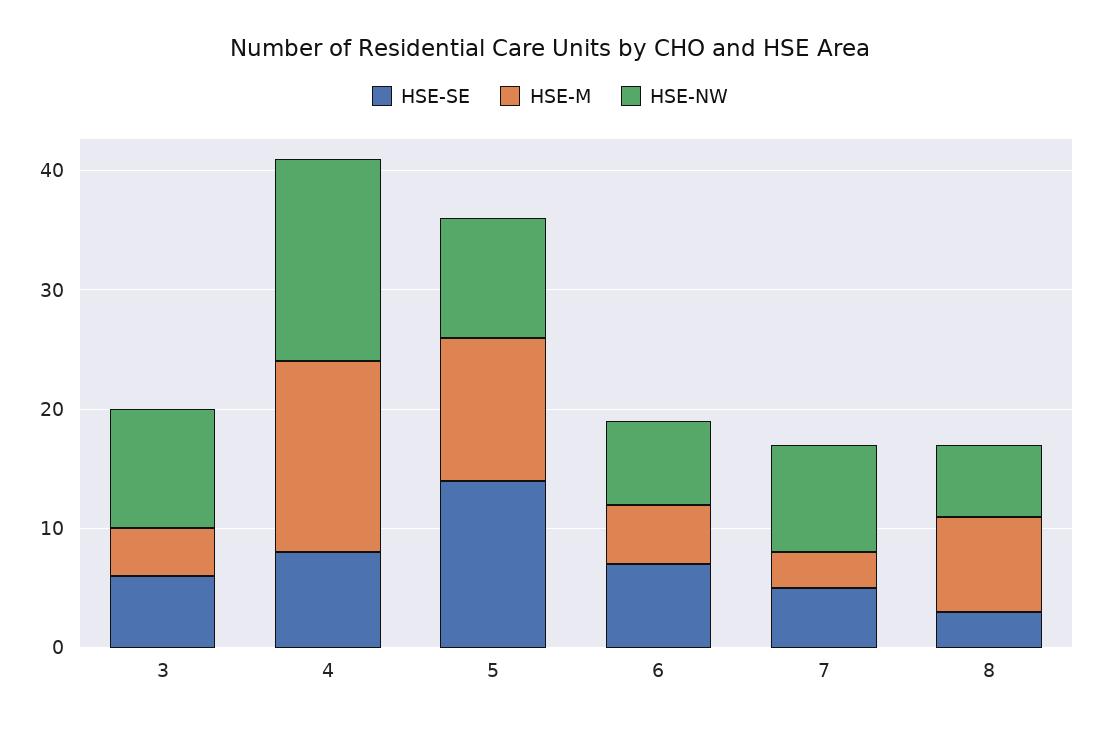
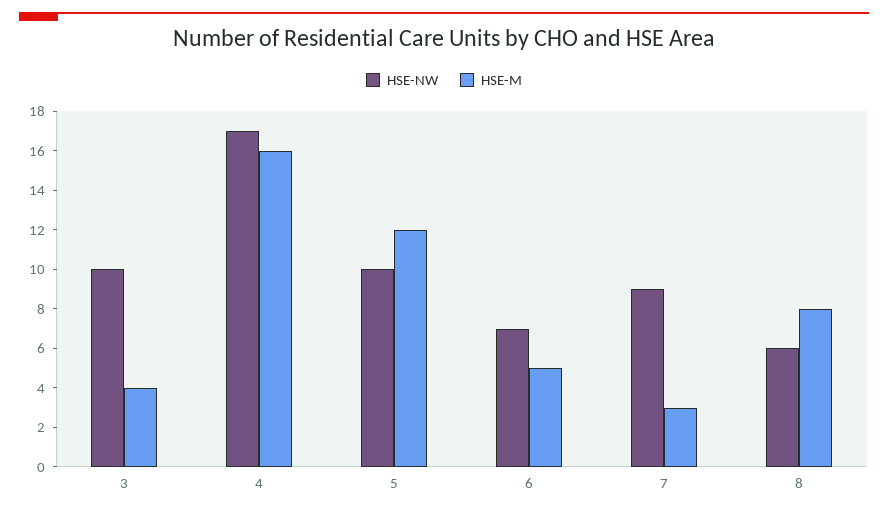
  {
-   "HSE-SE": {
-     "3": 6,
-     "4": 8,
-     "5": 14,
-     "6": 7,
-     "7": 5,
-     "8": 3
-   },
    "HSE-M": {
      "3": 4,
      "4": 16,
      "5": 12,
      "6": 5,
      "7": 3,
      "8": 8
    },
    "HSE-NW": {
      "3": 10,
      "4": 17,
      "5": 10,
      "6": 7,
      "7": 9,
      "8": 6
    }
  }

